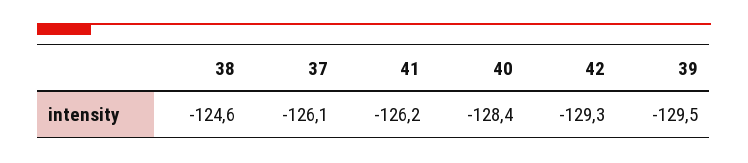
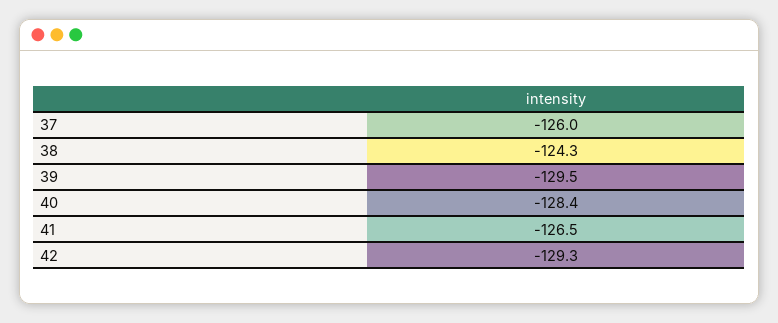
  {
-   "38": -124.6,
+   "38": -124.3,
-   "37": -126.1,
+   "37": -126,
-   "41": -126.2,
+   "41": -126.5,
    "40": -128.4,
    "42": -129.3,
    "39": -129.5
  }

